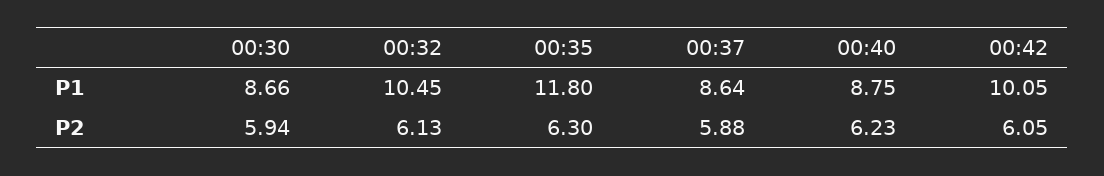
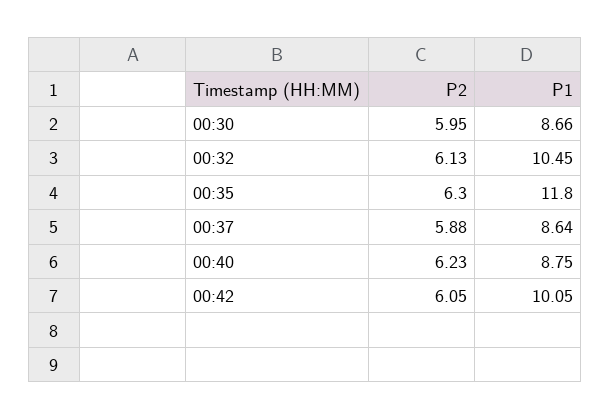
  {
    "00:30": {
      "P1": 8.66,
-     "P2": 5.94
+     "P2": 5.95
    },
    "00:32": {
      "P1": 10.45,
      "P2": 6.13
    },
    "00:35": {
      "P1": 11.8,
      "P2": 6.3
    },
    "00:37": {
      "P1": 8.64,
      "P2": 5.88
    },
    "00:40": {
      "P1": 8.75,
      "P2": 6.23
    },
    "00:42": {
      "P1": 10.05,
      "P2": 6.05
    }
  }

